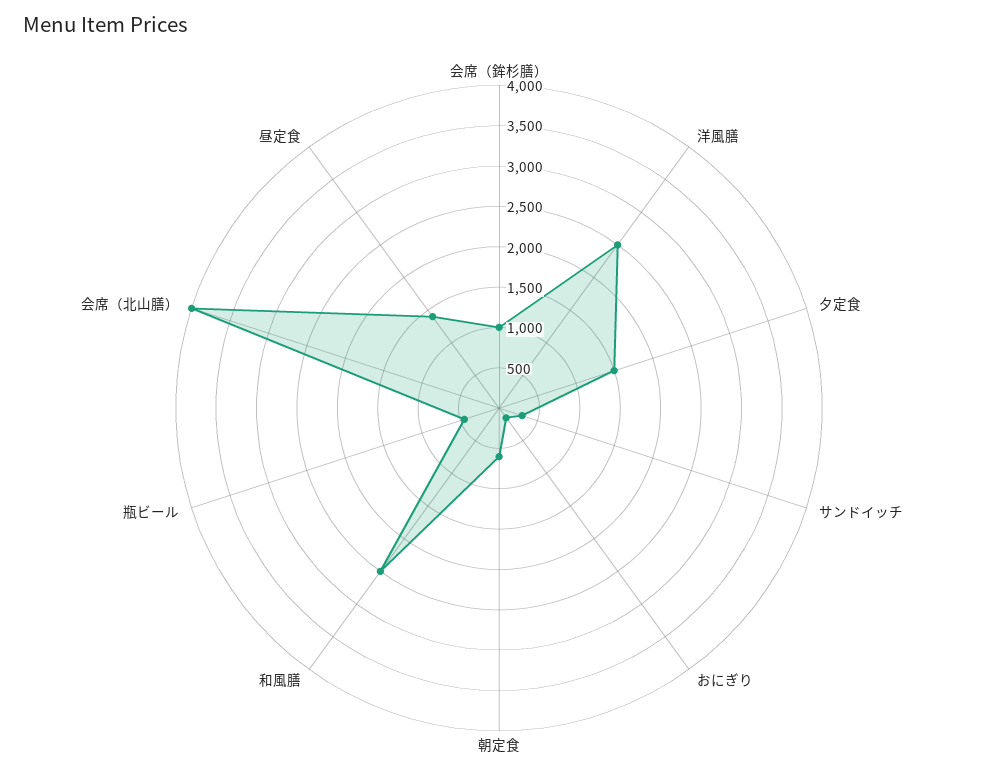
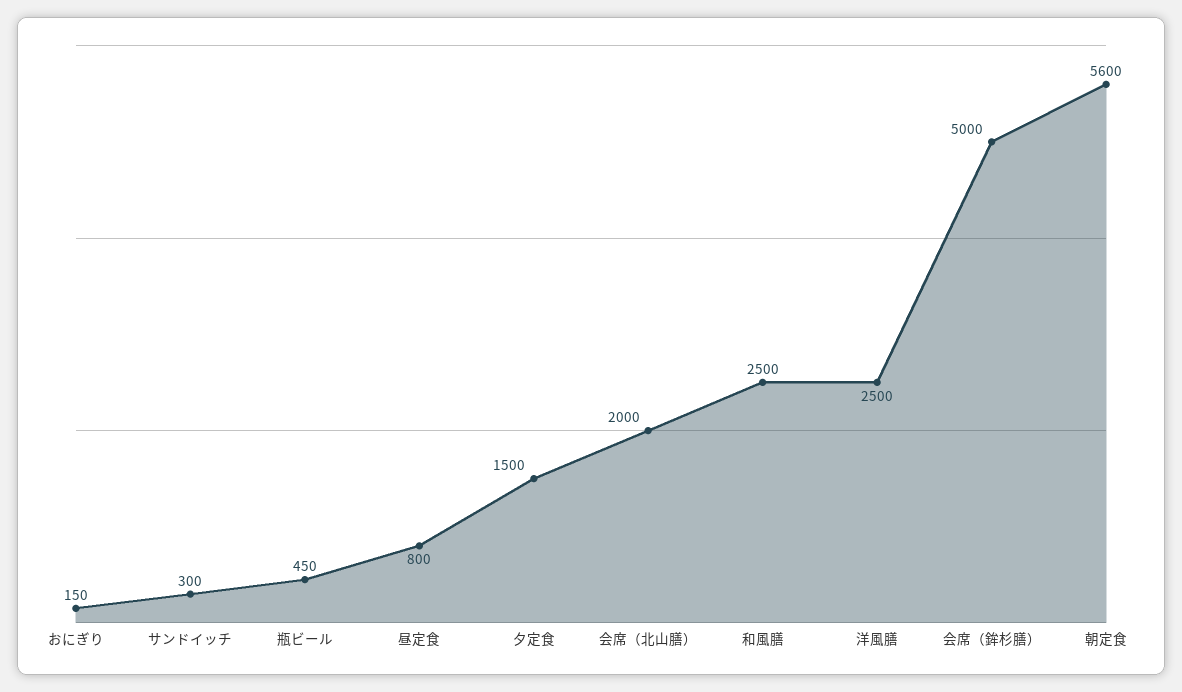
  {
-   "会席（鉾杉膳）": 1000,
+   "会席（鉾杉膳）": 5000,
    "洋風膳": 2500,
    "夕定食": 1500,
    "サンドイッチ": 300,
    "おにぎり": 150,
-   "朝定食": 600,
+   "朝定食": 5600,
    "和風膳": 2500,
    "瓶ビール": 450,
-   "会席（北山膳）": 4000,
+   "会席（北山膳）": 2000,
-   "昼定食": 1400
+   "昼定食": 800
  }

